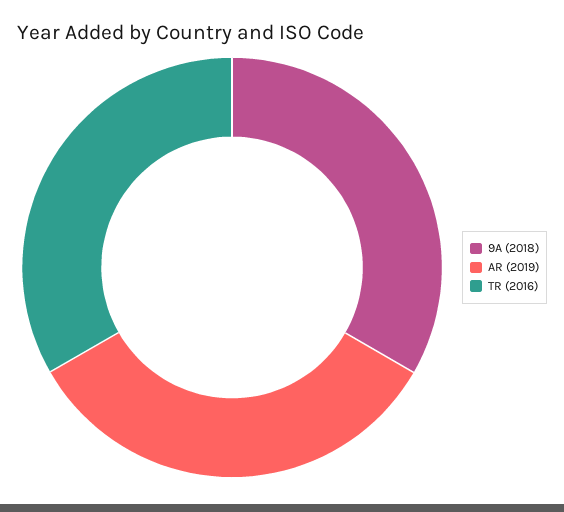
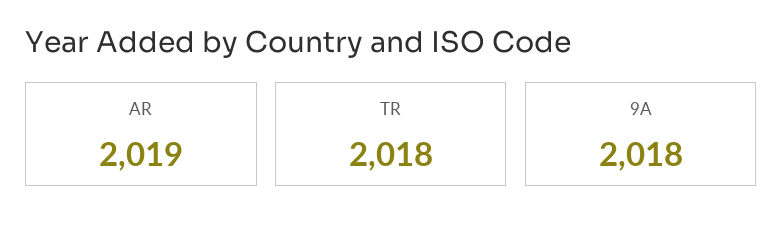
  {
    "9A": 2018,
    "AR": 2019,
-   "TR": 2016
+   "TR": 2018
  }

